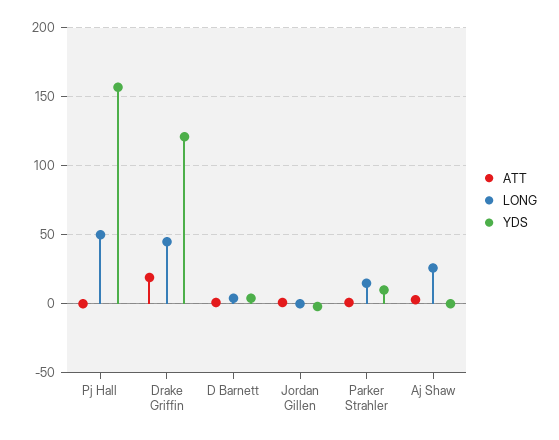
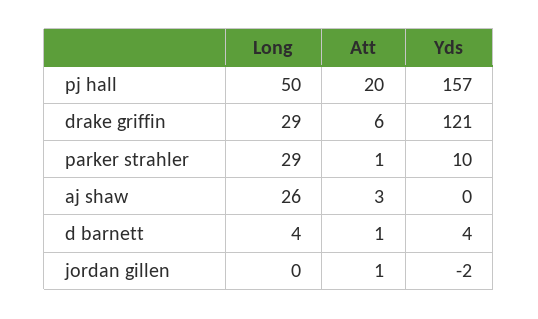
  {
    "ATT": {
-     "Pj Hall": 0,
+     "Pj Hall": 20,
-     "Drake Griffin": 20,
+     "Drake Griffin": 6,
      "D Barnett": 1,
      "Jordan Gillen": 1,
      "Parker Strahler": 1,
      "Aj Shaw": 3
    },
    "LONG": {
      "Pj Hall": 50,
-     "Drake Griffin": 45,
+     "Drake Griffin": 29,
      "D Barnett": 4,
      "Jordan Gillen": 0,
-     "Parker Strahler": 15,
+     "Parker Strahler": 29,
      "Aj Shaw": 26
    },
    "YDS": {
      "Pj Hall": 157,
      "Drake Griffin": 121,
      "D Barnett": 4,
      "Jordan Gillen": -2,
      "Parker Strahler": 10,
      "Aj Shaw": 0
    }
  }

